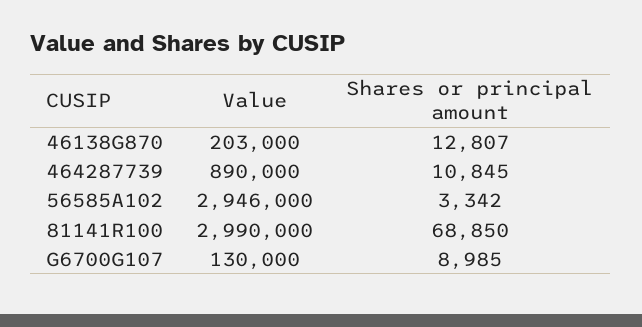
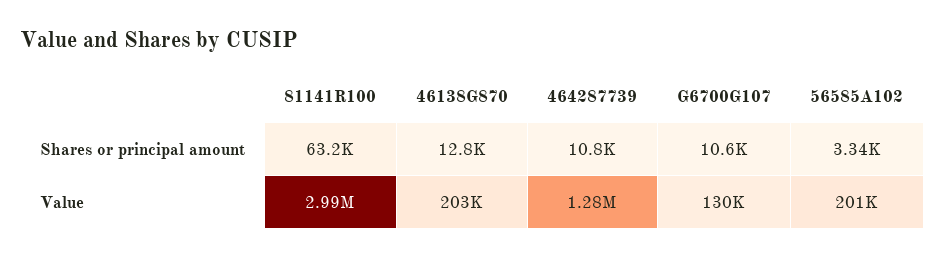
  {
    "Value": {
      "46138G870": 203000,
-     "464287739": 890000,
+     "464287739": 1280000,
-     "56585A102": 2946000,
+     "56585A102": 201000,
      "81141R100": 2990000,
      "G6700G107": 130000
    },
    "Shares or principal amount": {
      "46138G870": 12807,
      "464287739": 10845,
      "56585A102": 3342,
-     "81141R100": 68850,
+     "81141R100": 63200,
-     "G6700G107": 8985
+     "G6700G107": 10600
    }
  }

